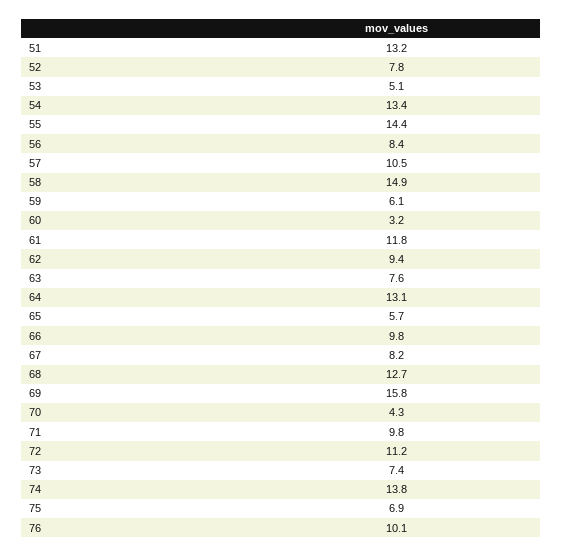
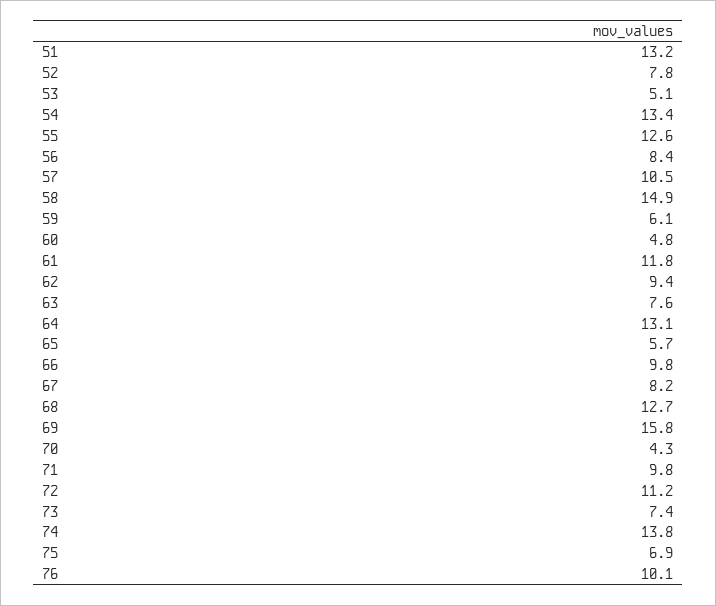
  {
    "51": 13.2,
    "52": 7.8,
    "53": 5.1,
    "54": 13.4,
-   "55": 14.4,
+   "55": 12.6,
    "56": 8.4,
    "57": 10.5,
    "58": 14.9,
    "59": 6.1,
-   "60": 3.2,
+   "60": 4.8,
    "61": 11.8,
    "62": 9.4,
    "63": 7.6,
    "64": 13.1,
    "65": 5.7,
    "66": 9.8,
    "67": 8.2,
    "68": 12.7,
    "69": 15.8,
    "70": 4.3,
    "71": 9.8,
    "72": 11.2,
    "73": 7.4,
    "74": 13.8,
    "75": 6.9,
    "76": 10.1
  }

